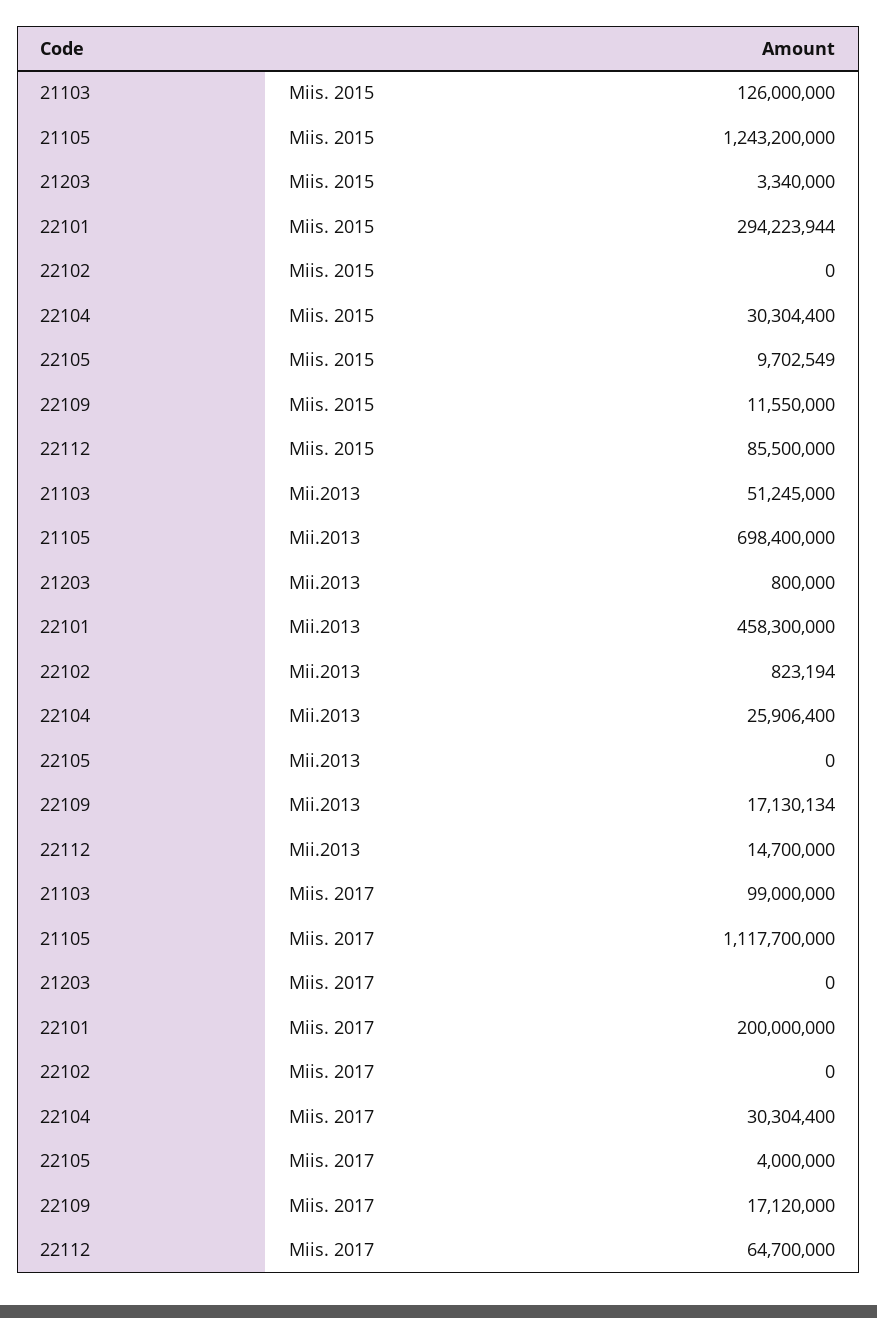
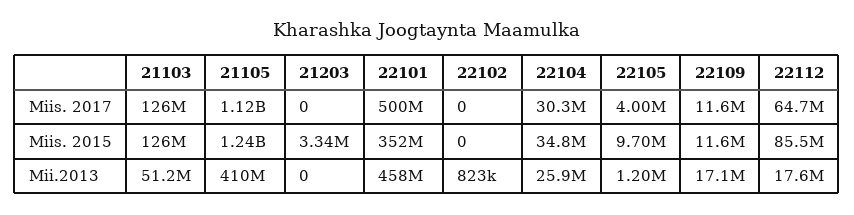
  {
    "21103": {
      "Miis. 2015": 126000000,
      "Mii.2013": 51245000,
-     "Miis. 2017": 99000000
+     "Miis. 2017": 126000000
    },
    "21105": {
      "Miis. 2015": 1243200000,
-     "Mii.2013": 698400000,
+     "Mii.2013": 410000000,
      "Miis. 2017": 1117700000
    },
    "21203": {
      "Miis. 2015": 3340000,
-     "Mii.2013": 800000,
+     "Mii.2013": 0,
      "Miis. 2017": 0
    },
    "22101": {
-     "Miis. 2015": 294223944,
+     "Miis. 2015": 352000000,
      "Mii.2013": 458300000,
-     "Miis. 2017": 200000000
+     "Miis. 2017": 500000000
    },
    "22102": {
      "Miis. 2015": 0,
      "Mii.2013": 823194,
      "Miis. 2017": 0
    },
    "22104": {
-     "Miis. 2015": 30304400,
+     "Miis. 2015": 34800000,
      "Mii.2013": 25906400,
      "Miis. 2017": 30304400
    },
    "22105": {
      "Miis. 2015": 9702549,
-     "Mii.2013": 0,
+     "Mii.2013": 1200000,
      "Miis. 2017": 4000000
    },
    "22109": {
      "Miis. 2015": 11550000,
      "Mii.2013": 17130134,
-     "Miis. 2017": 17120000
+     "Miis. 2017": 11600000
    },
    "22112": {
      "Miis. 2015": 85500000,
-     "Mii.2013": 14700000,
+     "Mii.2013": 17600000,
      "Miis. 2017": 64700000
    }
  }

